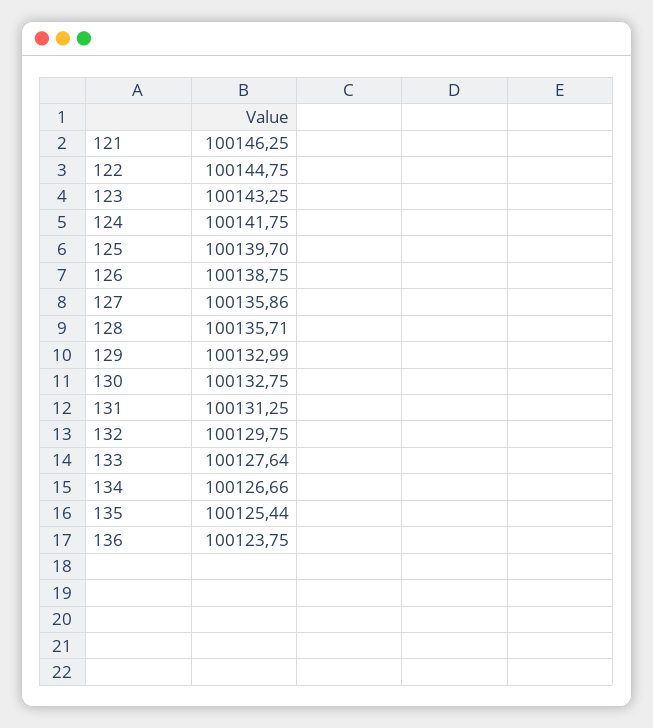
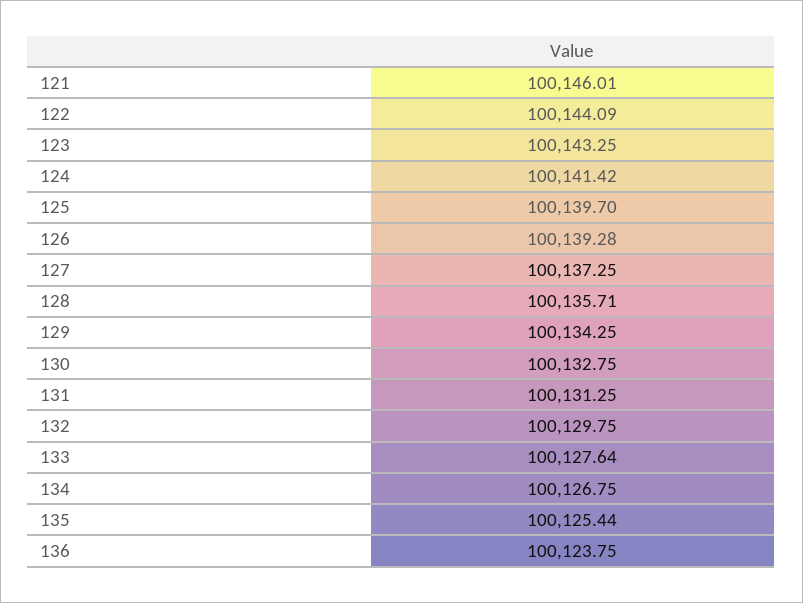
  {
-   "121": 100146.25,
+   "121": 100146.01,
-   "122": 100144.75,
+   "122": 100144.09,
    "123": 100143.25,
-   "124": 100141.75,
+   "124": 100141.42,
    "125": 100139.7,
-   "126": 100138.75,
+   "126": 100139.28,
-   "127": 100135.86,
+   "127": 100137.25,
    "128": 100135.71,
-   "129": 100132.99,
+   "129": 100134.25,
    "130": 100132.75,
    "131": 100131.25,
    "132": 100129.75,
    "133": 100127.64,
-   "134": 100126.66,
+   "134": 100126.75,
    "135": 100125.44,
    "136": 100123.75
  }

